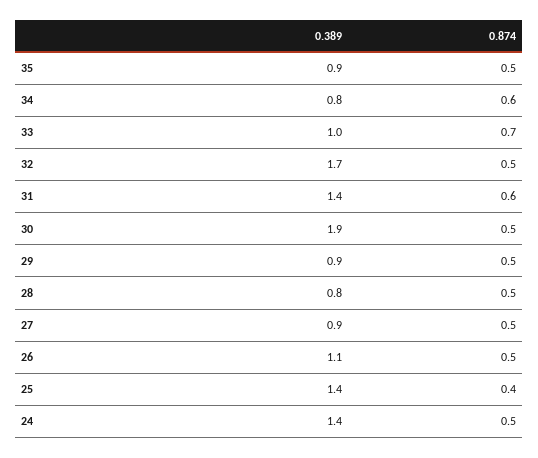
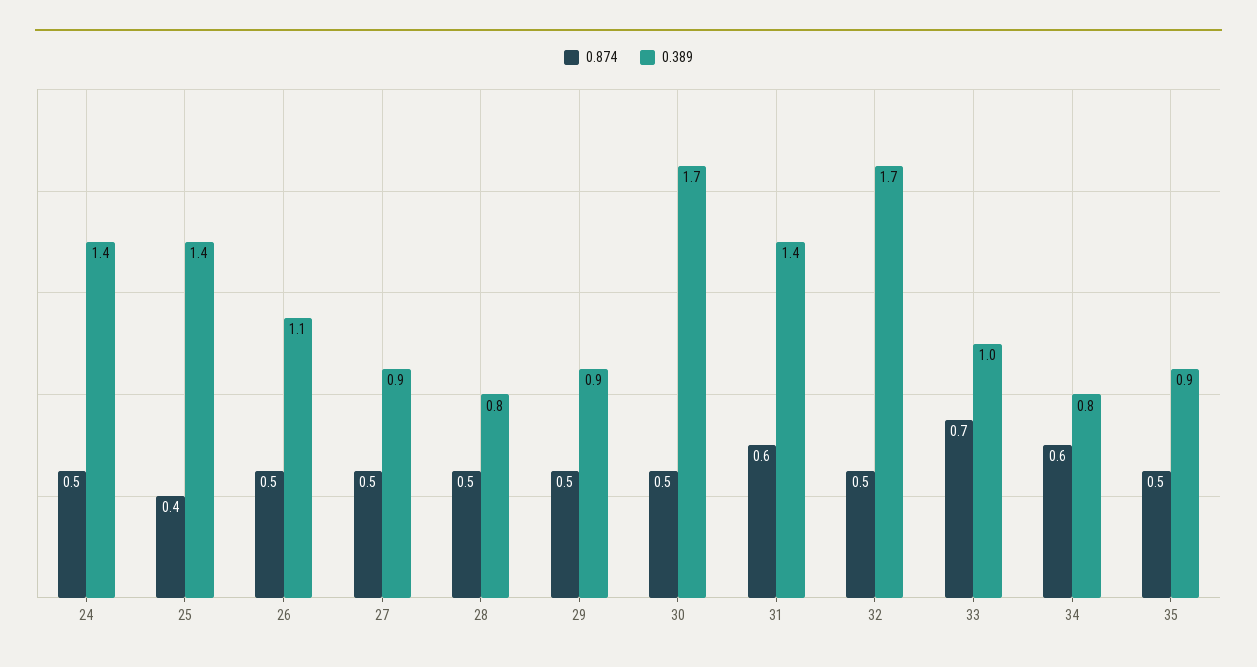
  {
    "0.389": {
      "35": 0.9,
      "34": 0.8,
      "33": 1,
      "32": 1.7,
      "31": 1.4,
-     "30": 1.9,
+     "30": 1.7,
      "29": 0.9,
      "28": 0.8,
      "27": 0.9,
      "26": 1.1,
      "25": 1.4,
      "24": 1.4
    },
    "0.874": {
      "35": 0.5,
      "34": 0.6,
      "33": 0.7,
      "32": 0.5,
      "31": 0.6,
      "30": 0.5,
      "29": 0.5,
      "28": 0.5,
      "27": 0.5,
      "26": 0.5,
      "25": 0.4,
      "24": 0.5
    }
  }

